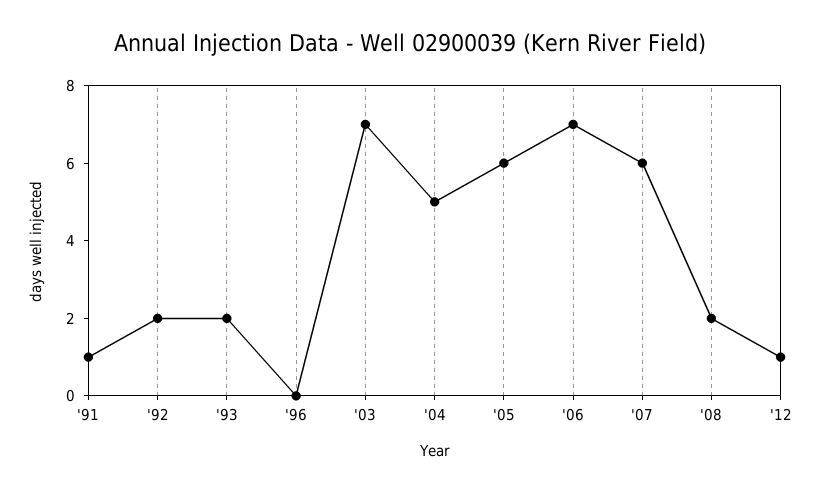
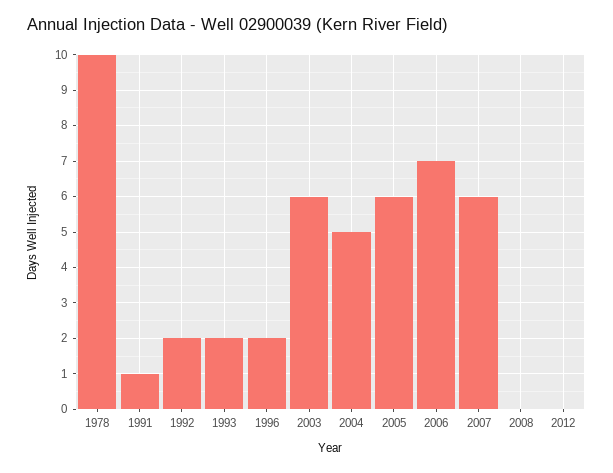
  {
    "'91": 1,
    "'92": 2,
    "'93": 2,
-   "'96": 0,
+   "'96": 2,
-   "'03": 7,
+   "'03": 6,
    "'04": 5,
    "'05": 6,
    "'06": 7,
    "'07": 6,
-   "'08": 2,
+   "'08": 0,
-   "'12": 1
+   "'12": 0,
+   "1978": 10
  }

